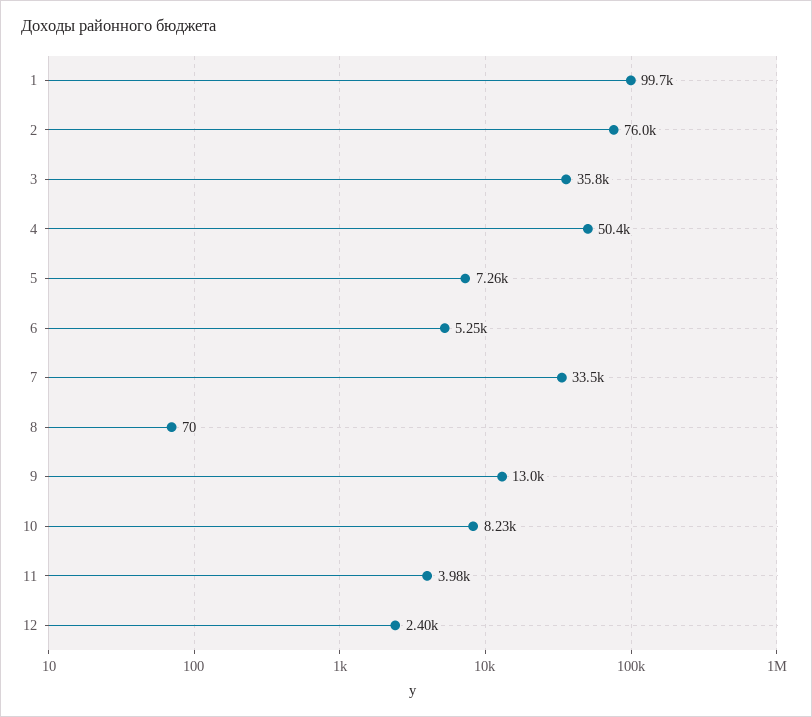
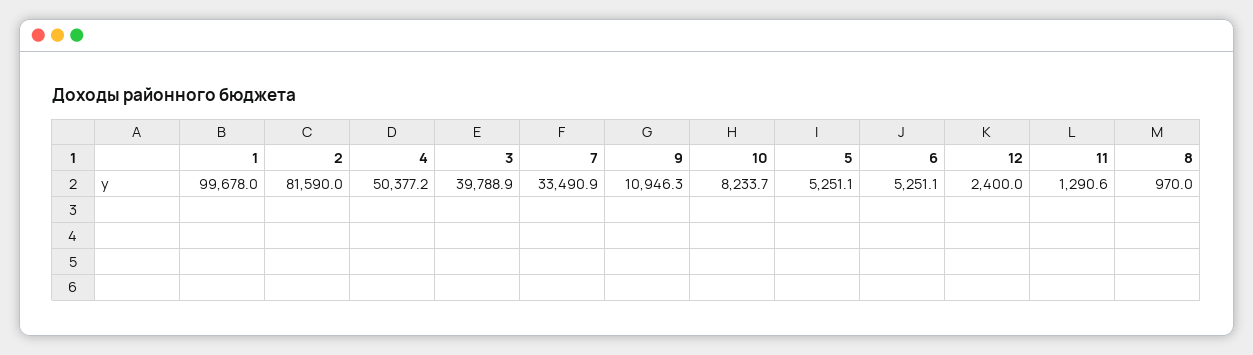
  {
    "1": 99678,
-   "2": 76000,
+   "2": 81590,
-   "3": 35800,
+   "3": 39788.9,
    "4": 50377.2,
-   "5": 7260,
+   "5": 5251.1,
    "6": 5251.1,
    "7": 33490.9,
-   "8": 70,
+   "8": 970,
-   "9": 13000,
+   "9": 10946.3,
    "10": 8233.7,
-   "11": 3980,
+   "11": 1290.6,
    "12": 2400
  }

